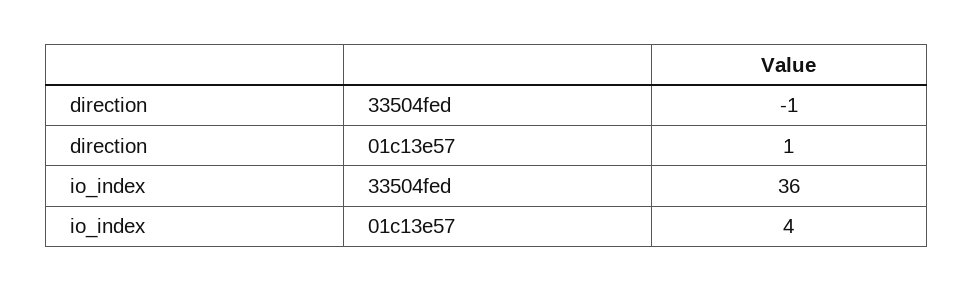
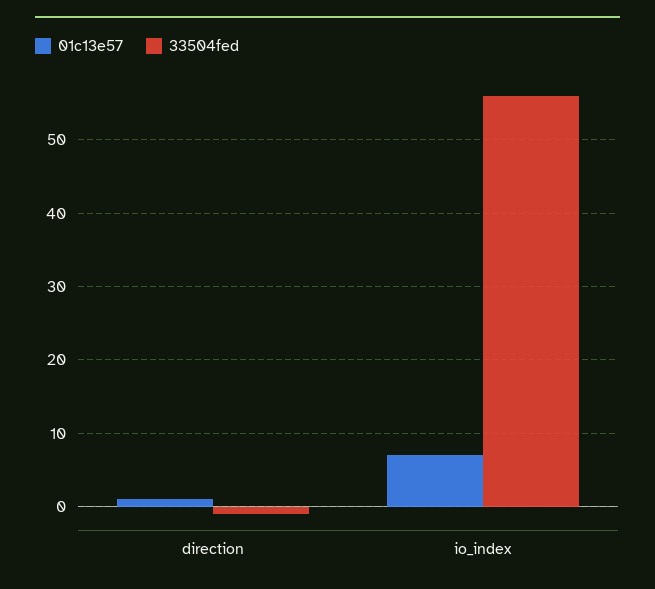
  {
    "33504fed": {
      "direction": -1,
-     "io_index": 36
+     "io_index": 56
    },
    "01c13e57": {
      "direction": 1,
-     "io_index": 4
+     "io_index": 7
    }
  }

